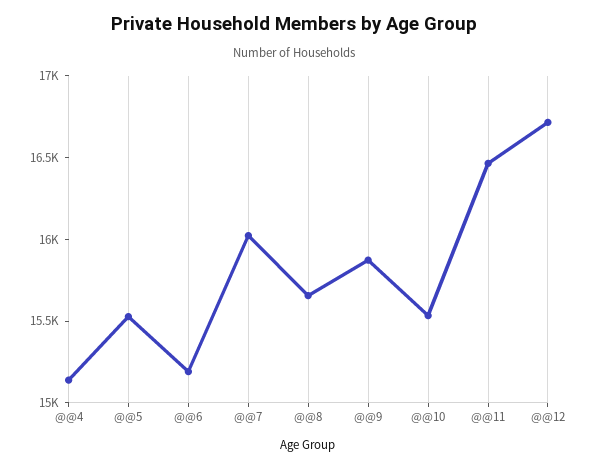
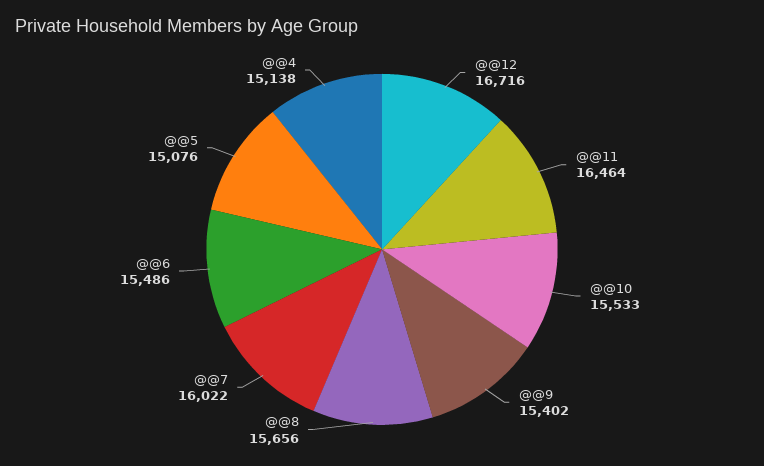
  {
    "@@4": 15138,
-   "@@5": 15500,
+   "@@5": 15076,
-   "@@6": 15200,
+   "@@6": 15486,
    "@@7": 16022,
    "@@8": 15656,
-   "@@9": 15900,
+   "@@9": 15402,
    "@@10": 15533,
    "@@11": 16464,
    "@@12": 16716
  }

